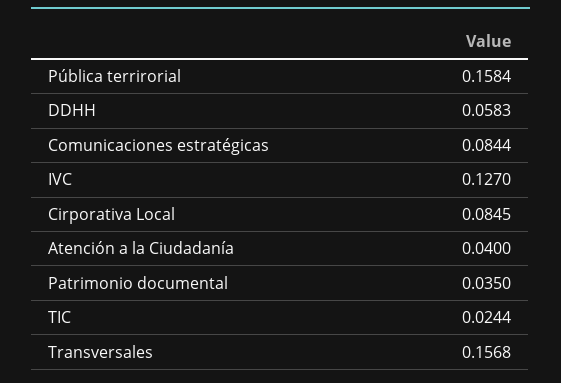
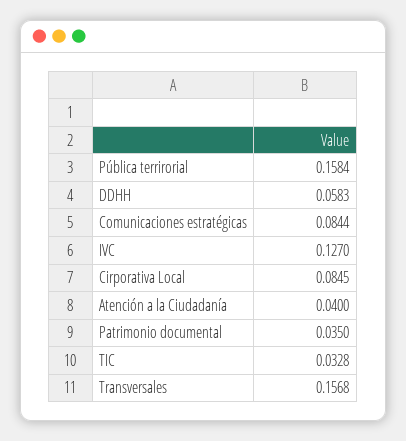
  {
    "Pública terrirorial": 0.1584,
    "DDHH": 0.0583,
    "Comunicaciones estratégicas": 0.0844,
    "IVC": 0.127,
    "Cirporativa Local": 0.0845,
    "Atención a la Ciudadanía": 0.04,
    "Patrimonio documental": 0.035,
-   "TIC": 0.0244,
+   "TIC": 0.0328,
    "Transversales": 0.1568
  }

